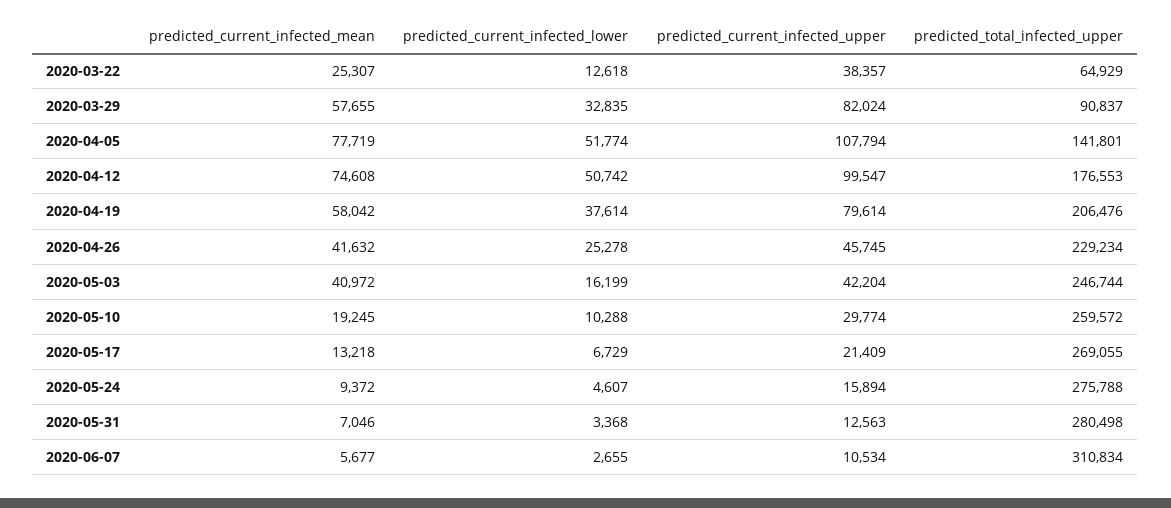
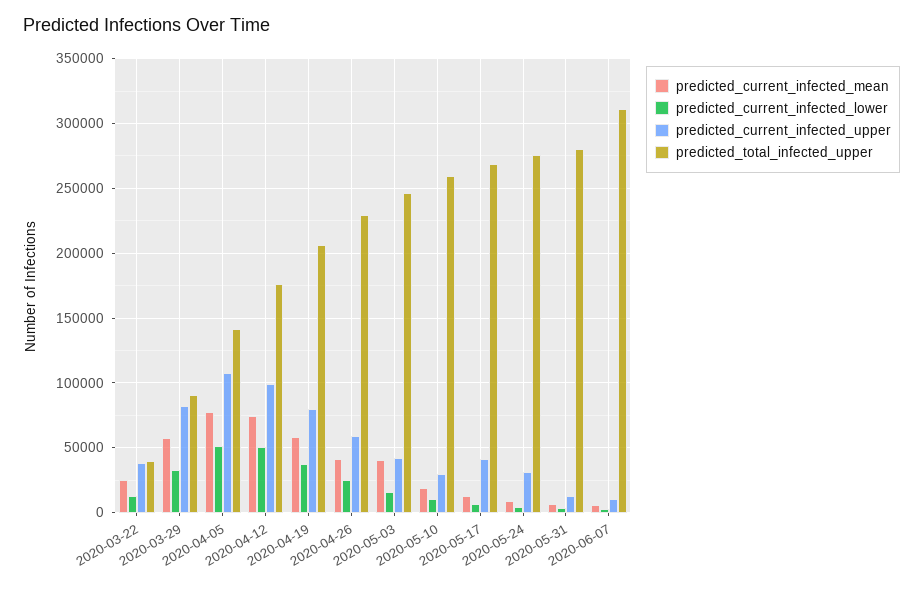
  {
    "predicted_current_infected_mean": {
      "2020-03-22": 25307,
      "2020-03-29": 57655,
      "2020-04-05": 77719,
      "2020-04-12": 74608,
      "2020-04-19": 58042,
      "2020-04-26": 41632,
      "2020-05-03": 40972,
      "2020-05-10": 19245,
      "2020-05-17": 13218,
      "2020-05-24": 9372,
      "2020-05-31": 7046,
      "2020-06-07": 5677
    },
    "predicted_current_infected_lower": {
      "2020-03-22": 12618,
      "2020-03-29": 32835,
      "2020-04-05": 51774,
      "2020-04-12": 50742,
      "2020-04-19": 37614,
      "2020-04-26": 25278,
      "2020-05-03": 16199,
      "2020-05-10": 10288,
      "2020-05-17": 6729,
      "2020-05-24": 4607,
      "2020-05-31": 3368,
      "2020-06-07": 2655
    },
    "predicted_current_infected_upper": {
      "2020-03-22": 38357,
      "2020-03-29": 82024,
      "2020-04-05": 107794,
      "2020-04-12": 99547,
      "2020-04-19": 79614,
-     "2020-04-26": 45745,
+     "2020-04-26": 60000,
      "2020-05-03": 42204,
      "2020-05-10": 29774,
-     "2020-05-17": 21409,
+     "2020-05-17": 40000,
-     "2020-05-24": 15894,
+     "2020-05-24": 30000,
      "2020-05-31": 12563,
      "2020-06-07": 10534
    },
    "predicted_total_infected_upper": {
-     "2020-03-22": 64929,
+     "2020-03-22": 40000,
      "2020-03-29": 90837,
      "2020-04-05": 141801,
      "2020-04-12": 176553,
      "2020-04-19": 206476,
      "2020-04-26": 229234,
      "2020-05-03": 246744,
      "2020-05-10": 259572,
      "2020-05-17": 269055,
      "2020-05-24": 275788,
      "2020-05-31": 280498,
      "2020-06-07": 310834
    }
  }

